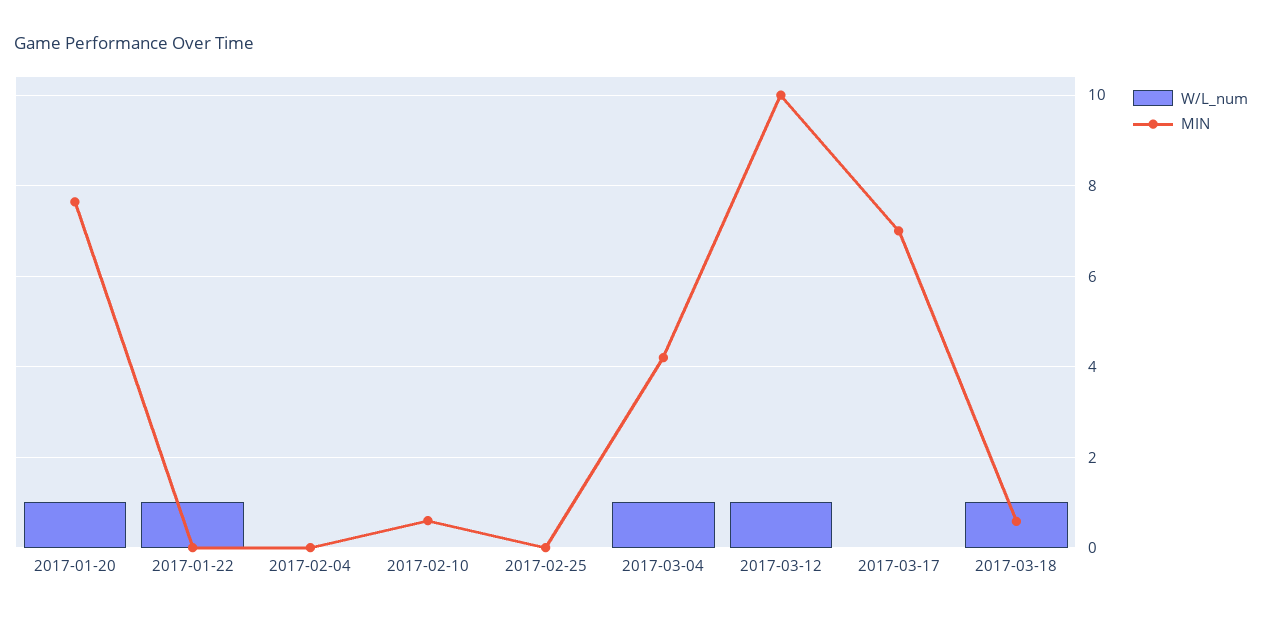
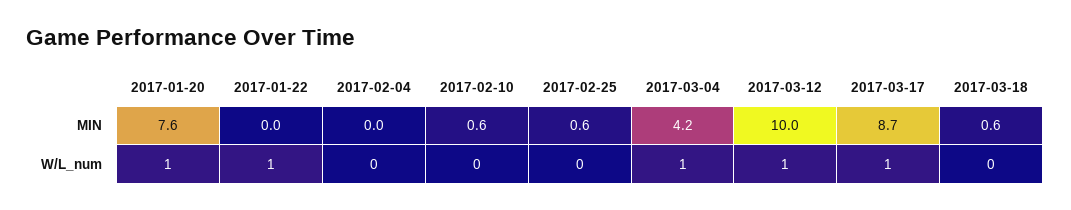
  {
    "W/L_num": {
      "2017-01-20": 1,
      "2017-01-22": 1,
      "2017-02-04": 0,
      "2017-02-10": 0,
      "2017-02-25": 0,
      "2017-03-04": 1,
      "2017-03-12": 1,
-     "2017-03-17": 0,
+     "2017-03-17": 1,
-     "2017-03-18": 1
+     "2017-03-18": 0
    },
    "MIN": {
      "2017-01-20": 7.6,
      "2017-01-22": 0,
      "2017-02-04": 0,
      "2017-02-10": 0.6,
-     "2017-02-25": 0,
+     "2017-02-25": 0.6,
      "2017-03-04": 4.2,
      "2017-03-12": 10,
-     "2017-03-17": 7,
+     "2017-03-17": 8.7,
      "2017-03-18": 0.6
    }
  }

